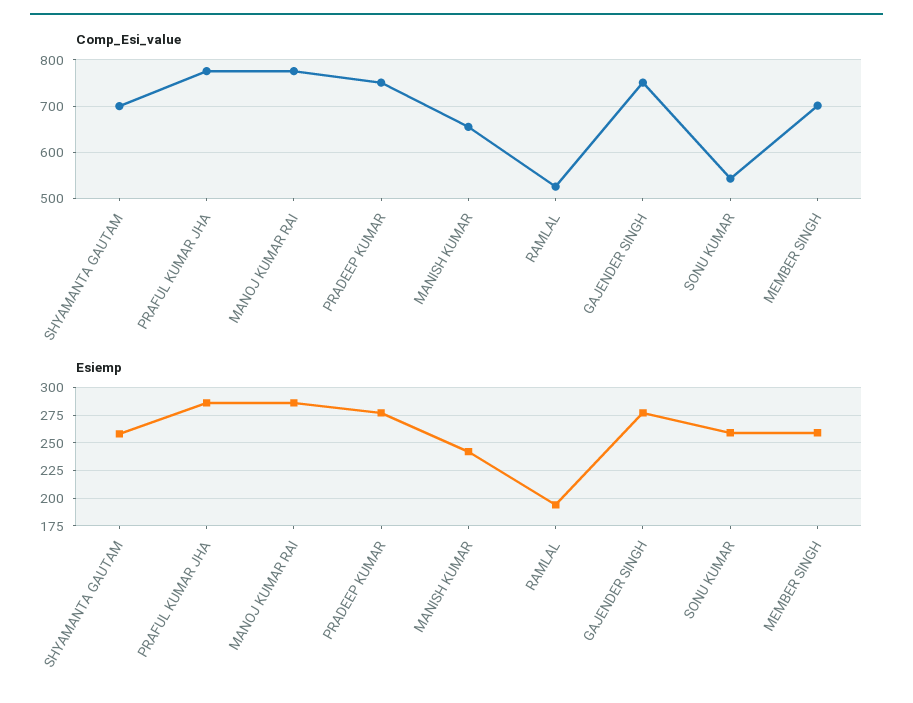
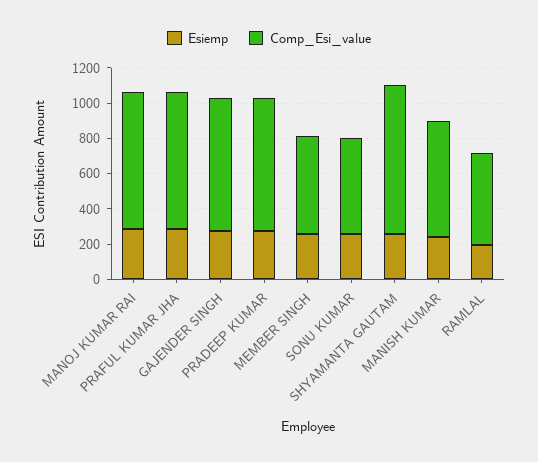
  {
    "Comp_Esi_value": {
-     "SHYAMANTA GAUTAM": 700,
+     "SHYAMANTA GAUTAM": 850,
      "PRAFUL KUMAR JHA": 780,
      "MANOJ KUMAR RAI": 780,
      "PRADEEP KUMAR": 760,
      "MANISH KUMAR": 660,
      "RAMLAL": 520,
      "GAJENDER SINGH": 760,
      "SONU KUMAR": 540,
-     "MEMBER SINGH": 700
+     "MEMBER SINGH": 550
    },
    "Esiemp": {
      "SHYAMANTA GAUTAM": 250,
      "PRAFUL KUMAR JHA": 275,
      "MANOJ KUMAR RAI": 275,
      "PRADEEP KUMAR": 275,
      "MANISH KUMAR": 250,
      "RAMLAL": 200,
      "GAJENDER SINGH": 275,
      "SONU KUMAR": 250,
      "MEMBER SINGH": 250
    }
  }

